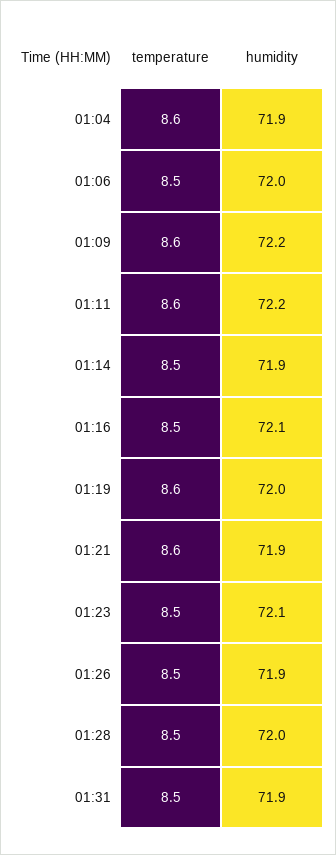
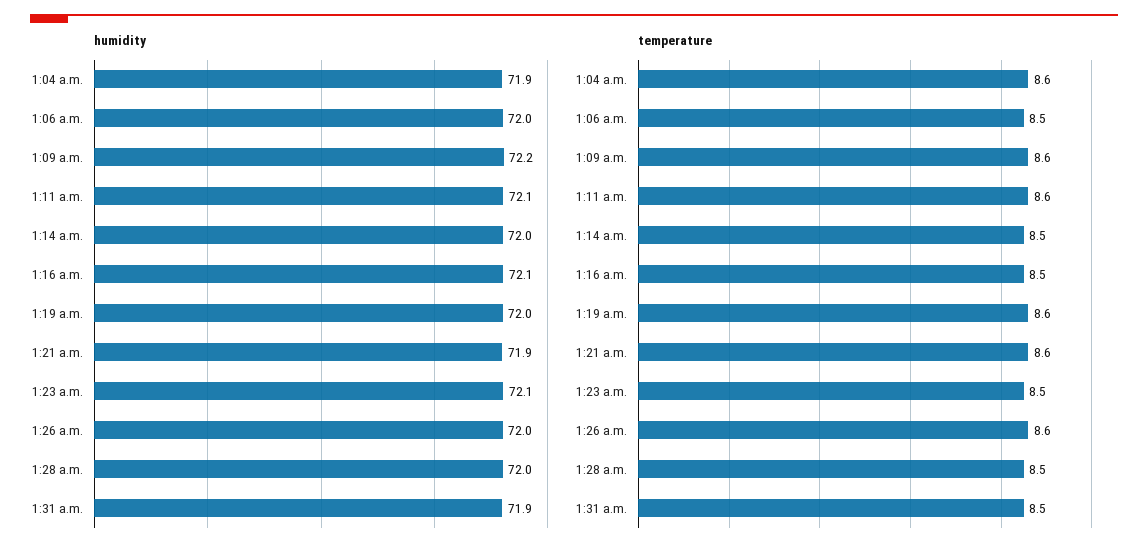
  {
    "temperature": {
      "01:04": 8.6,
      "01:06": 8.5,
      "01:09": 8.6,
      "01:11": 8.6,
      "01:14": 8.5,
      "01:16": 8.5,
      "01:19": 8.6,
      "01:21": 8.6,
      "01:23": 8.5,
-     "01:26": 8.5,
+     "01:26": 8.6,
      "01:28": 8.5,
      "01:31": 8.5
    },
    "humidity": {
      "01:04": 71.9,
      "01:06": 72,
      "01:09": 72.2,
-     "01:11": 72.2,
+     "01:11": 72.1,
-     "01:14": 71.9,
+     "01:14": 72,
      "01:16": 72.1,
      "01:19": 72,
      "01:21": 71.9,
      "01:23": 72.1,
-     "01:26": 71.9,
+     "01:26": 72,
      "01:28": 72,
      "01:31": 71.9
    }
  }

